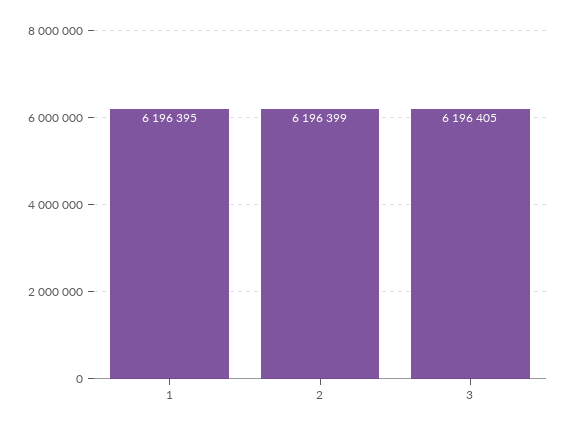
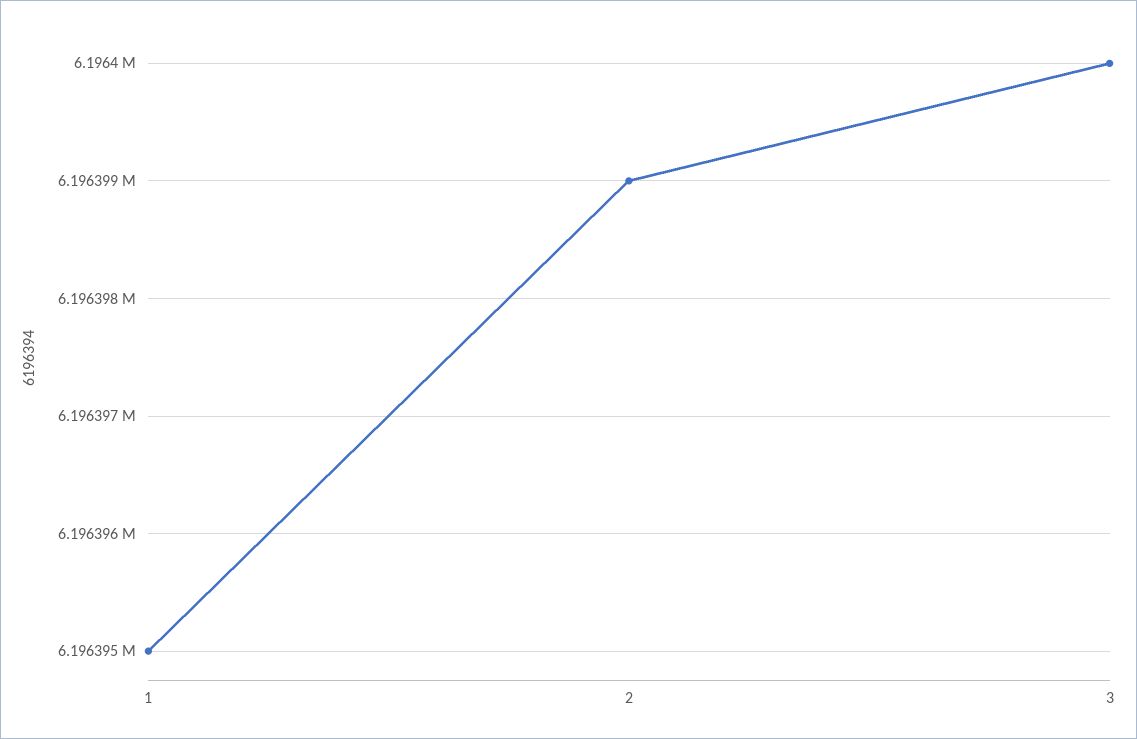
  {
    "1": 6196395,
    "2": 6196399,
-   "3": 6196405
+   "3": 6196400
  }

